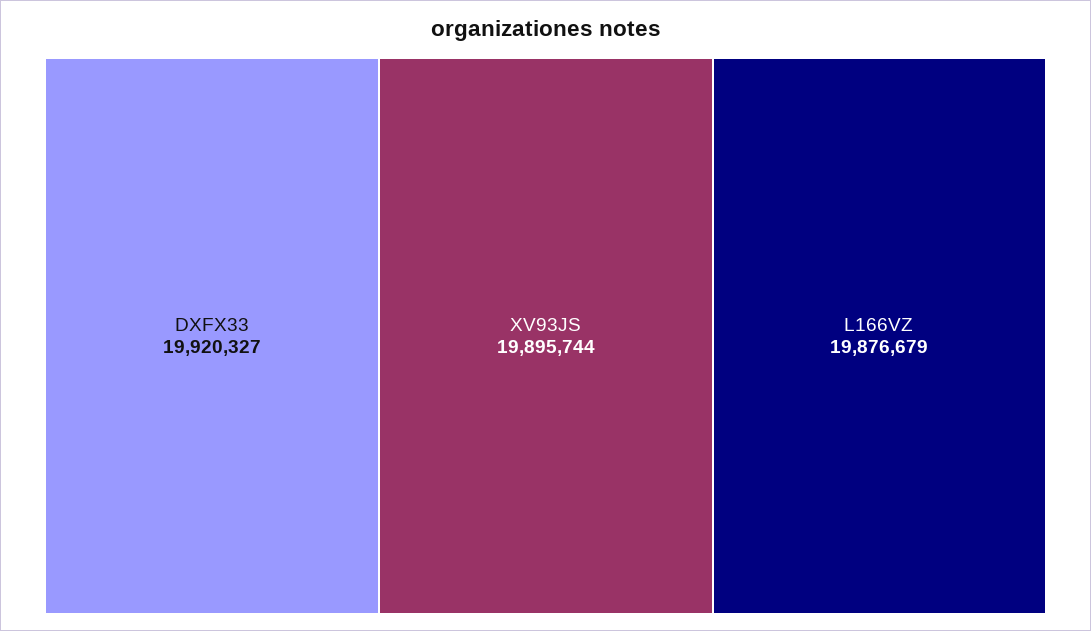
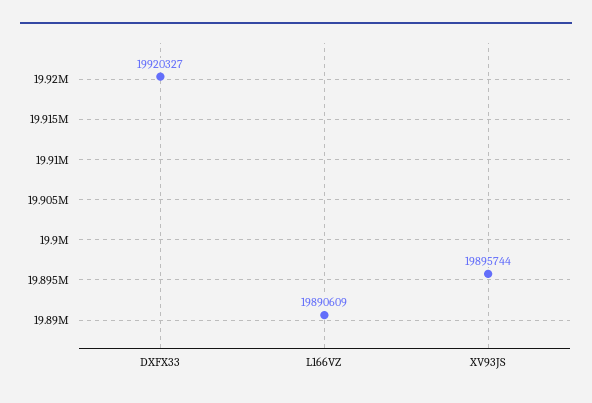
  {
    "DXFX33": 19920327,
    "XV93JS": 19895744,
-   "L166VZ": 19876679
+   "L166VZ": 19890609
  }

